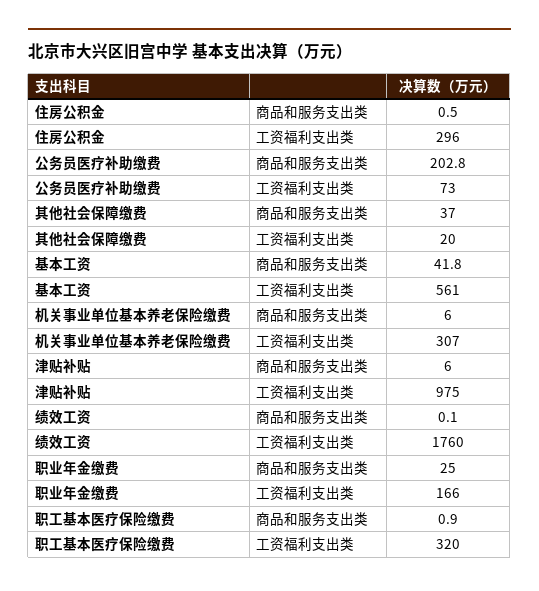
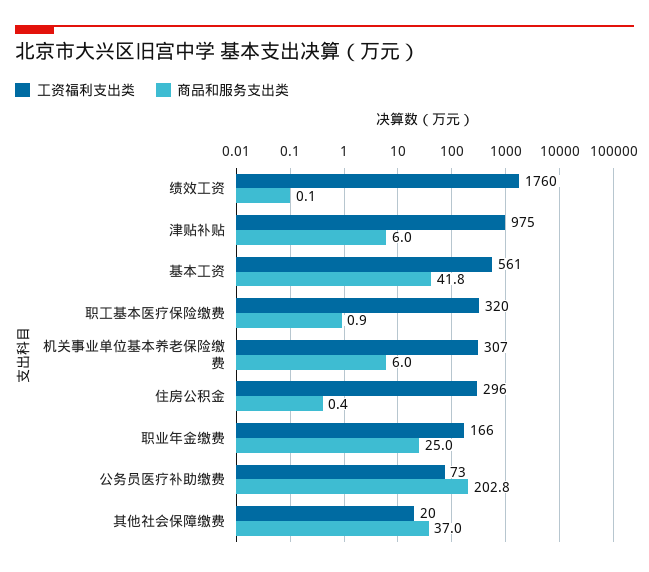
  {
    "商品和服务支出类": {
-     "住房公积金": 0.5,
+     "住房公积金": 0.4,
      "公务员医疗补助缴费": 202.8,
      "其他社会保障缴费": 37,
      "基本工资": 41.8,
      "机关事业单位基本养老保险缴费": 6,
      "津贴补贴": 6,
      "绩效工资": 0.1,
      "职业年金缴费": 25,
      "职工基本医疗保险缴费": 0.9
    },
    "工资福利支出类": {
      "住房公积金": 296,
      "公务员医疗补助缴费": 73,
      "其他社会保障缴费": 20,
      "基本工资": 561,
      "机关事业单位基本养老保险缴费": 307,
      "津贴补贴": 975,
      "绩效工资": 1760,
      "职业年金缴费": 166,
      "职工基本医疗保险缴费": 320
    }
  }

